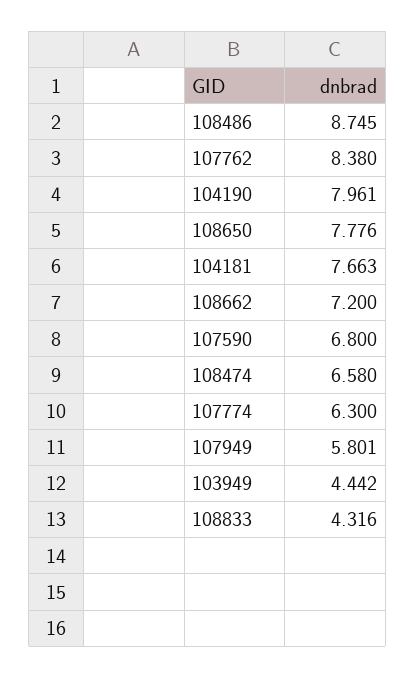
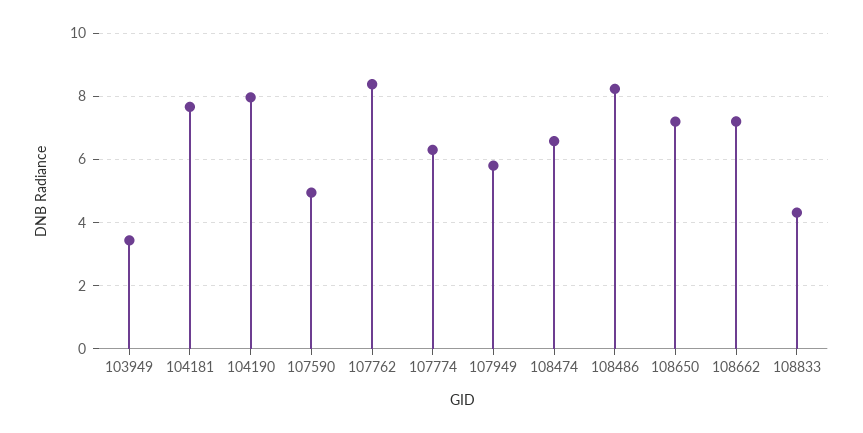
  {
-   "108486": 8.745,
+   "108486": 8.2,
    "107762": 8.38,
    "104190": 7.961,
-   "108650": 7.776,
+   "108650": 7.2,
    "104181": 7.663,
    "108662": 7.2,
-   "107590": 6.8,
+   "107590": 5,
    "108474": 6.58,
    "107774": 6.3,
    "107949": 5.801,
-   "103949": 4.442,
+   "103949": 3.4,
    "108833": 4.316
  }

